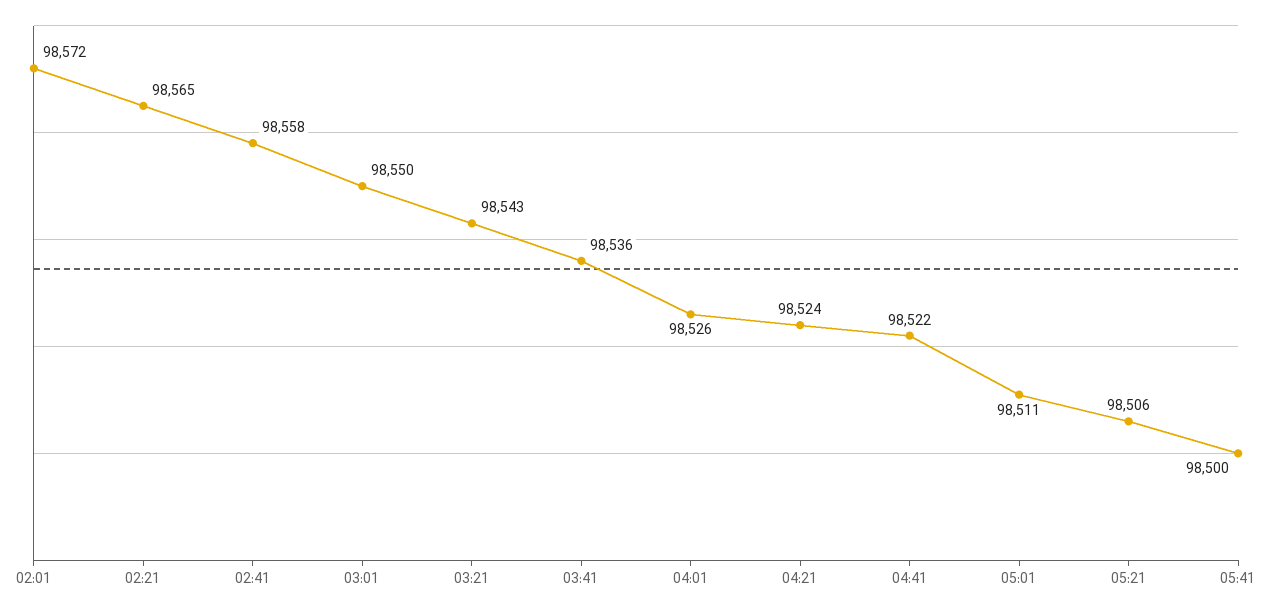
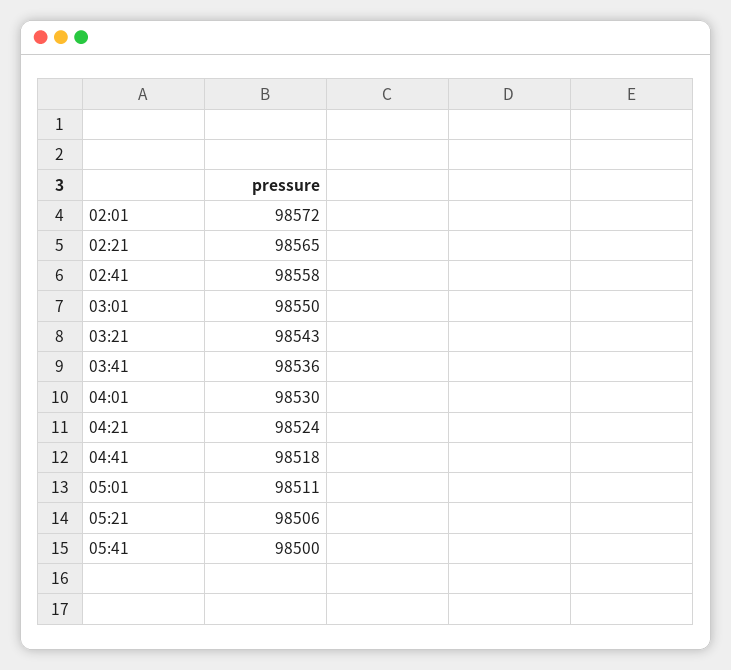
  {
    "02:01": 98572,
    "02:21": 98565,
    "02:41": 98558,
    "03:01": 98550,
    "03:21": 98543,
    "03:41": 98536,
-   "04:01": 98526,
+   "04:01": 98530,
    "04:21": 98524,
-   "04:41": 98522,
+   "04:41": 98518,
    "05:01": 98511,
    "05:21": 98506,
    "05:41": 98500
  }

